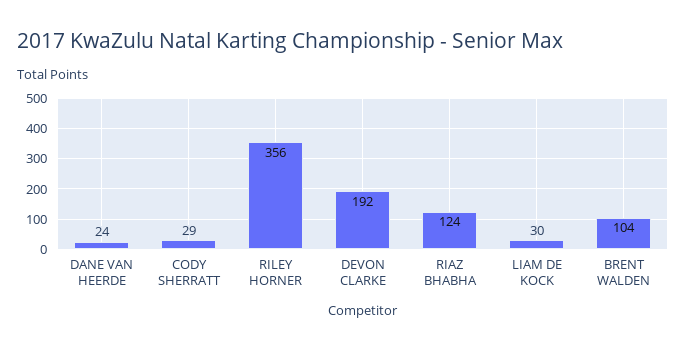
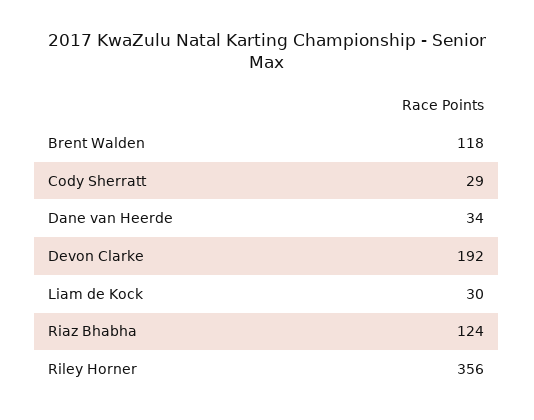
  {
-   "DANE VAN HEERDE": 24,
+   "DANE VAN HEERDE": 34,
    "CODY SHERRATT": 29,
    "RILEY HORNER": 356,
    "DEVON CLARKE": 192,
    "RIAZ BHABHA": 124,
    "LIAM DE KOCK": 30,
-   "BRENT WALDEN": 104
+   "BRENT WALDEN": 118
  }

